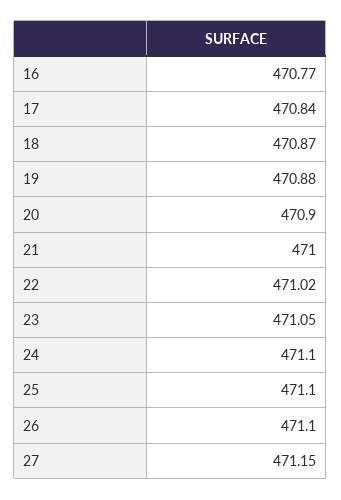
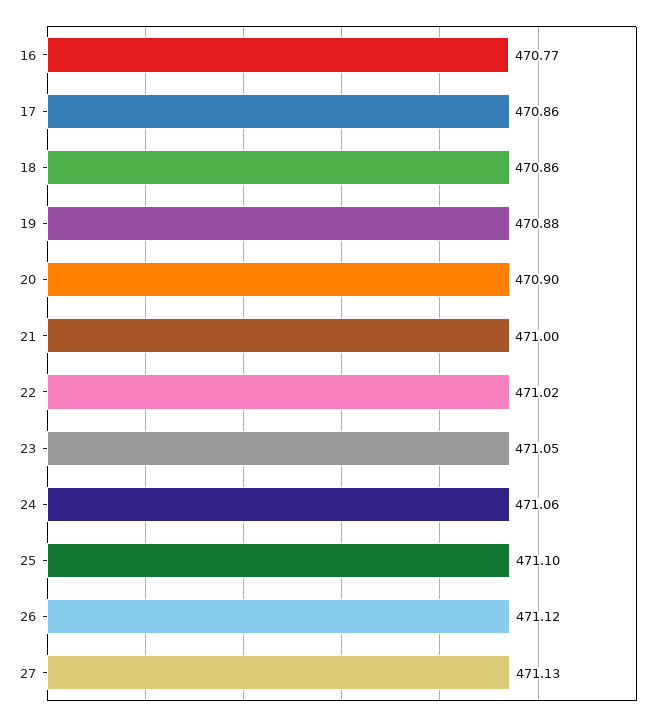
  {
    "16": 470.77,
-   "17": 470.84,
+   "17": 470.86,
-   "18": 470.87,
+   "18": 470.86,
    "19": 470.88,
    "20": 470.9,
    "21": 471,
    "22": 471.02,
    "23": 471.05,
-   "24": 471.1,
+   "24": 471.06,
    "25": 471.1,
-   "26": 471.1,
+   "26": 471.12,
-   "27": 471.15
+   "27": 471.13
  }

